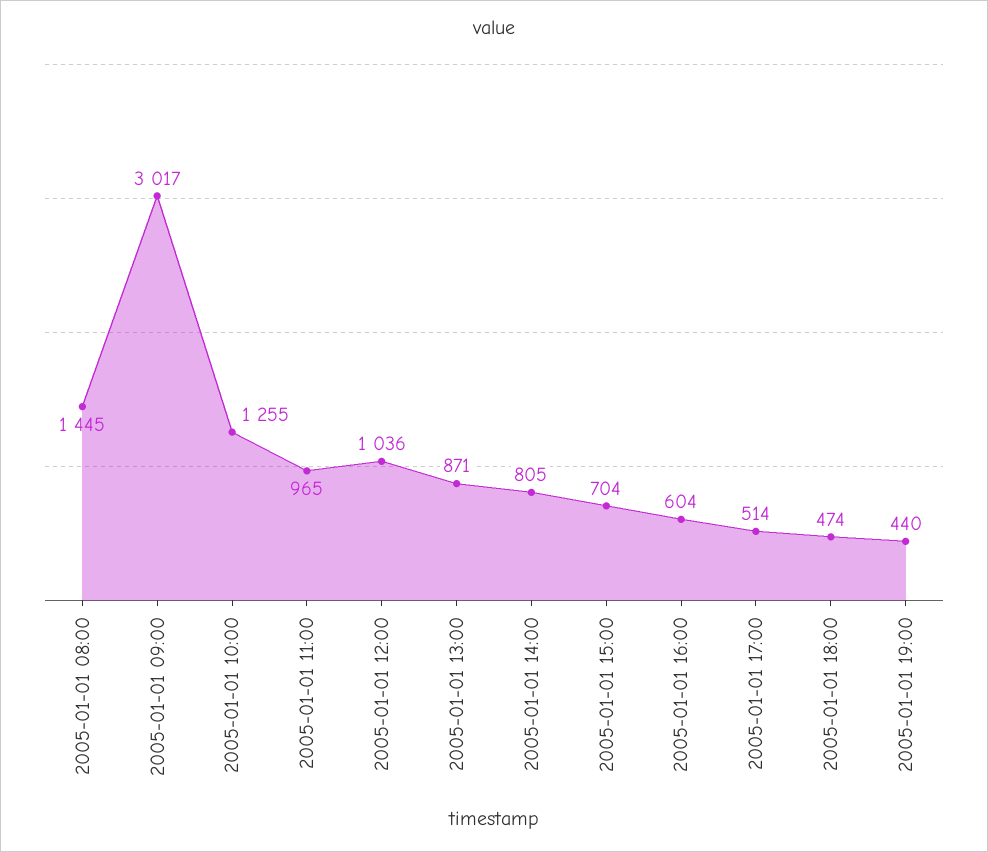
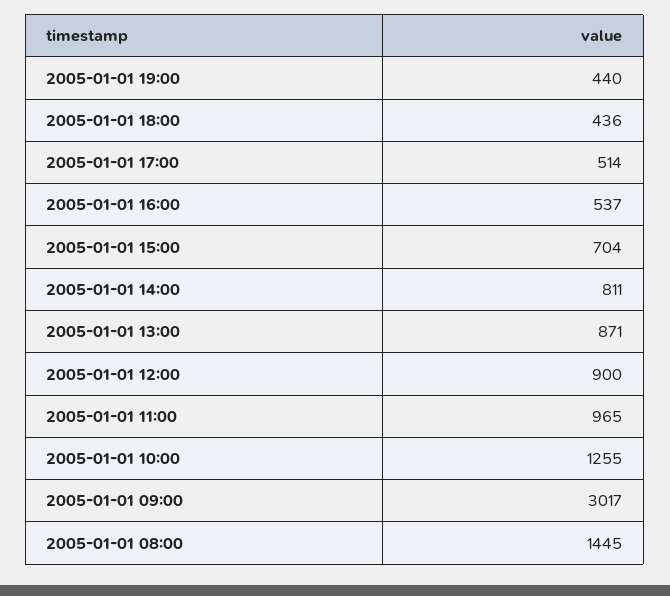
  {
    "2005-01-01 08:00": 1445,
    "2005-01-01 09:00": 3017,
    "2005-01-01 10:00": 1255,
    "2005-01-01 11:00": 965,
-   "2005-01-01 12:00": 1036,
+   "2005-01-01 12:00": 900,
    "2005-01-01 13:00": 871,
-   "2005-01-01 14:00": 805,
+   "2005-01-01 14:00": 811,
    "2005-01-01 15:00": 704,
-   "2005-01-01 16:00": 604,
+   "2005-01-01 16:00": 537,
    "2005-01-01 17:00": 514,
-   "2005-01-01 18:00": 474,
+   "2005-01-01 18:00": 436,
    "2005-01-01 19:00": 440
  }

